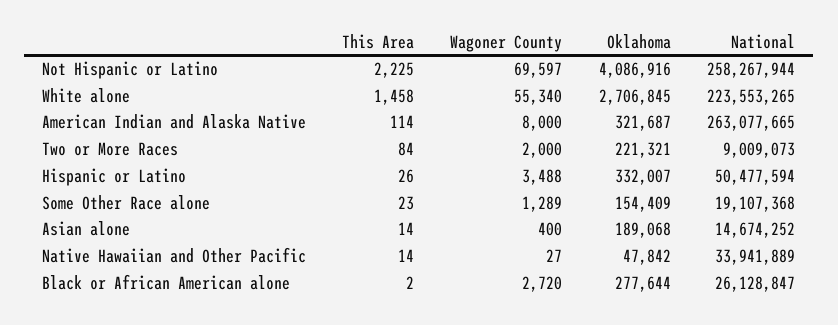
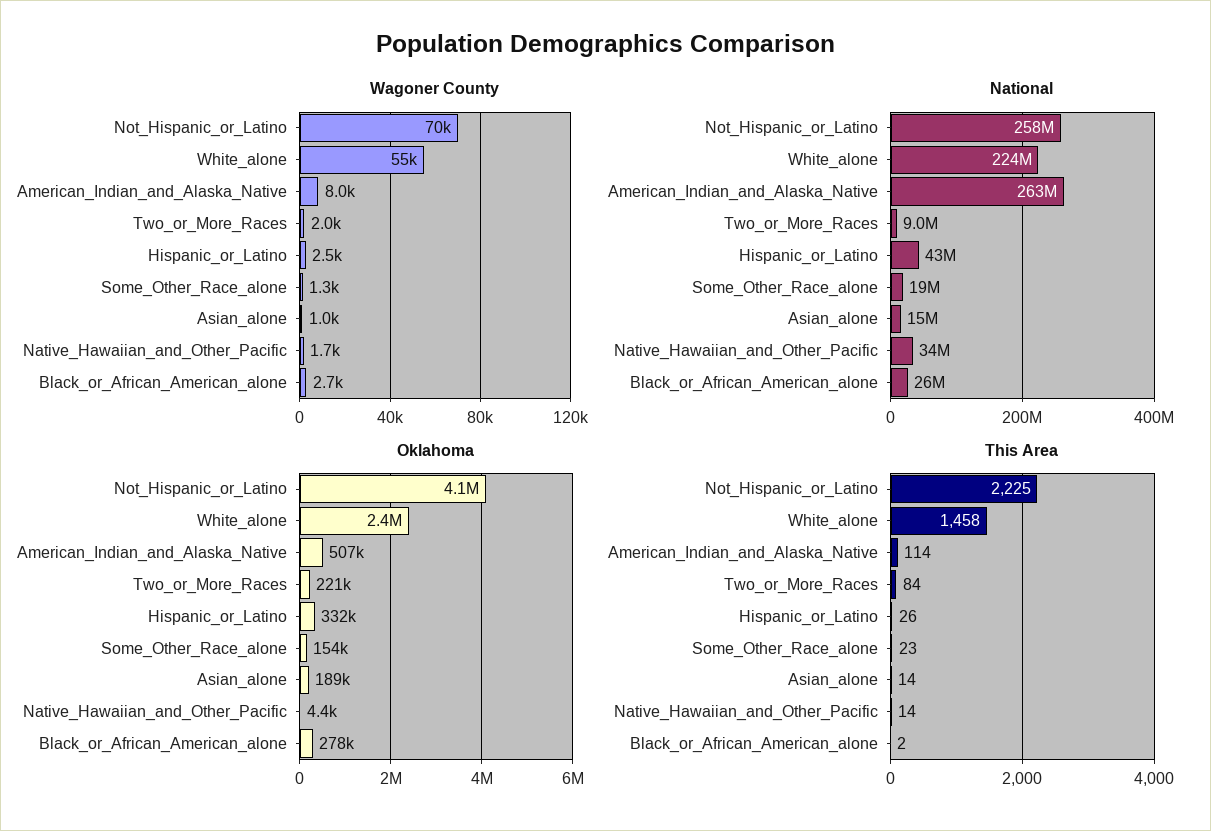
  {
    "This Area": {
      "Not Hispanic or Latino": 2225,
      "White alone": 1458,
      "American Indian and Alaska Native": 114,
      "Two or More Races": 84,
      "Hispanic or Latino": 26,
      "Some Other Race alone": 23,
      "Asian alone": 14,
      "Native Hawaiian and Other Pacific": 14,
      "Black or African American alone": 2
    },
    "Wagoner County": {
      "Not Hispanic or Latino": 69597,
      "White alone": 55340,
      "American Indian and Alaska Native": 8000,
      "Two or More Races": 2000,
-     "Hispanic or Latino": 3488,
+     "Hispanic or Latino": 2500,
      "Some Other Race alone": 1289,
-     "Asian alone": 400,
+     "Asian alone": 1000,
-     "Native Hawaiian and Other Pacific": 27,
+     "Native Hawaiian and Other Pacific": 1700,
      "Black or African American alone": 2720
    },
    "Oklahoma": {
      "Not Hispanic or Latino": 4086916,
-     "White alone": 2706845,
+     "White alone": 2400000,
-     "American Indian and Alaska Native": 321687,
+     "American Indian and Alaska Native": 507000,
      "Two or More Races": 221321,
      "Hispanic or Latino": 332007,
      "Some Other Race alone": 154409,
      "Asian alone": 189068,
-     "Native Hawaiian and Other Pacific": 47842,
+     "Native Hawaiian and Other Pacific": 4400,
      "Black or African American alone": 277644
    },
    "National": {
      "Not Hispanic or Latino": 258267944,
      "White alone": 223553265,
      "American Indian and Alaska Native": 263077665,
      "Two or More Races": 9009073,
-     "Hispanic or Latino": 50477594,
+     "Hispanic or Latino": 43000000,
      "Some Other Race alone": 19107368,
      "Asian alone": 14674252,
      "Native Hawaiian and Other Pacific": 33941889,
      "Black or African American alone": 26128847
    }
  }

